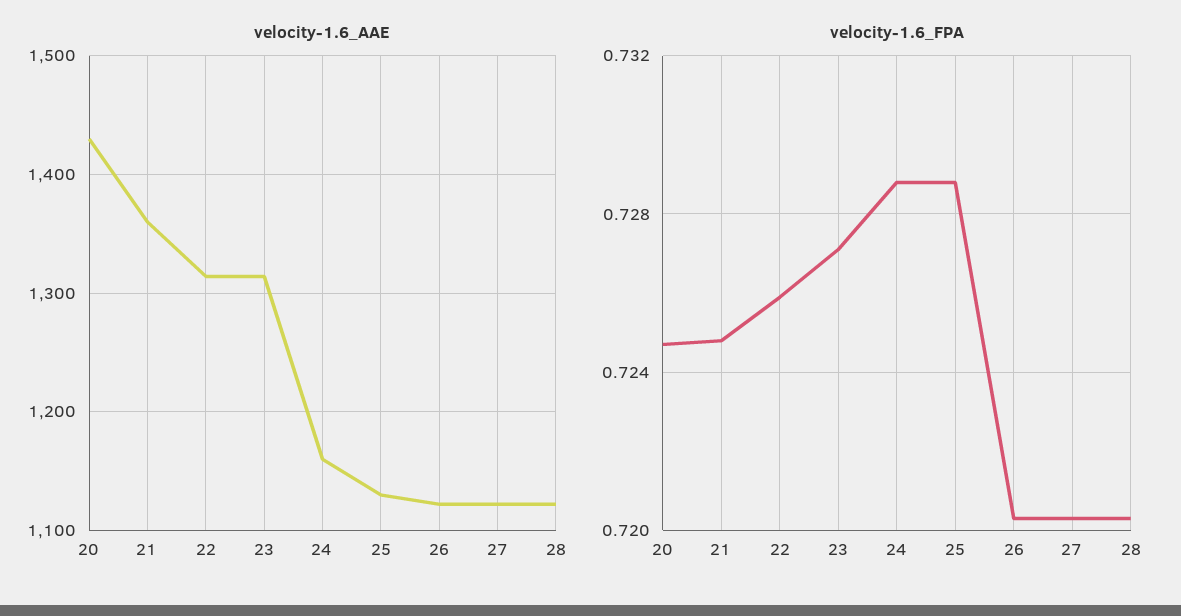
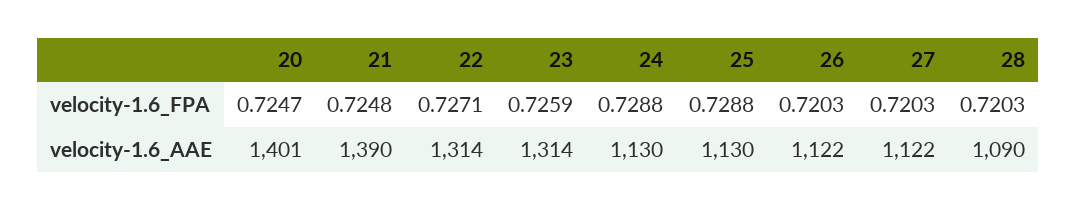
  {
    "velocity-1.6_AAE": {
-     "20": 1430,
+     "20": 1401,
-     "21": 1360,
+     "21": 1390,
      "22": 1314,
      "23": 1314,
-     "24": 1160,
+     "24": 1130,
      "25": 1130,
      "26": 1122,
      "27": 1122,
-     "28": 1120
+     "28": 1090
    },
    "velocity-1.6_FPA": {
      "20": 0.7247,
      "21": 0.7248,
-     "22": 0.726,
+     "22": 0.7271,
-     "23": 0.727,
+     "23": 0.7259,
      "24": 0.7288,
      "25": 0.7288,
      "26": 0.7203,
      "27": 0.7203,
      "28": 0.7203
    }
  }

